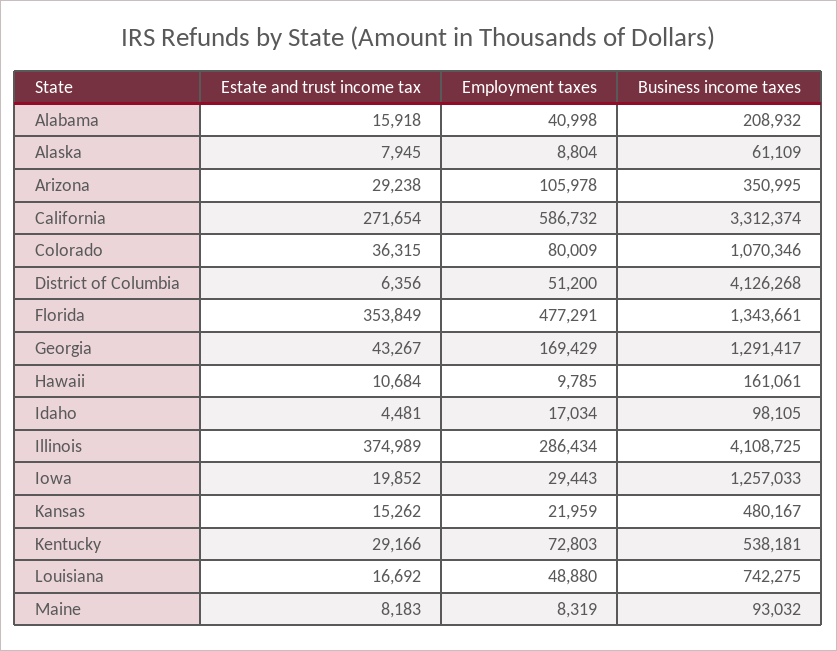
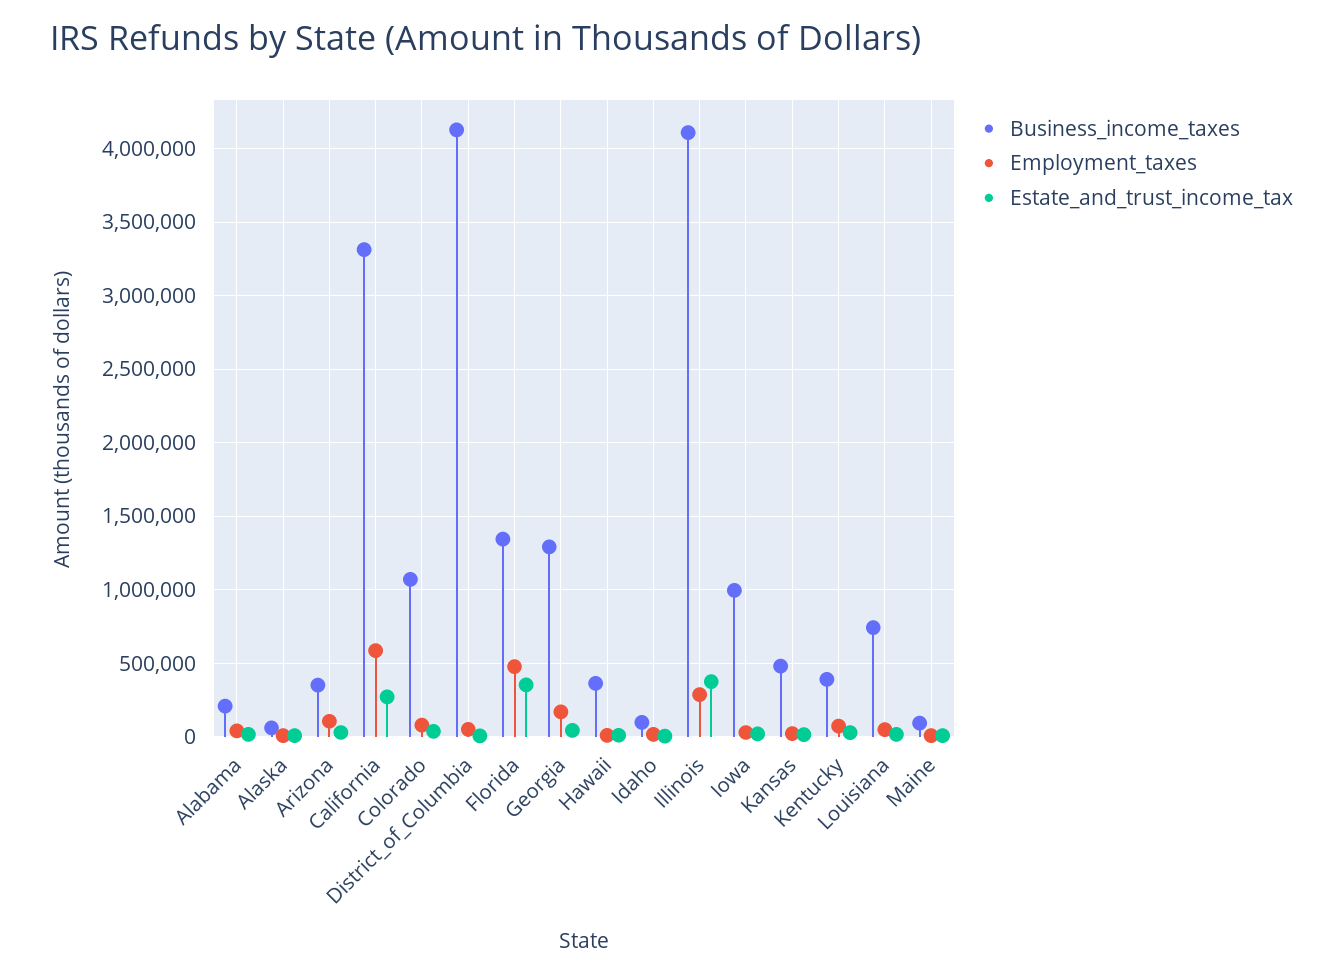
  {
    "Estate and trust income tax": {
      "Alabama": 15918,
      "Alaska": 7945,
      "Arizona": 29238,
      "California": 271654,
      "Colorado": 36315,
      "District of Columbia": 6356,
      "Florida": 353849,
      "Georgia": 43267,
      "Hawaii": 10684,
      "Idaho": 4481,
      "Illinois": 374989,
      "Iowa": 19852,
      "Kansas": 15262,
      "Kentucky": 29166,
      "Louisiana": 16692,
      "Maine": 8183
    },
    "Employment taxes": {
      "Alabama": 40998,
      "Alaska": 8804,
      "Arizona": 105978,
      "California": 586732,
      "Colorado": 80009,
      "District of Columbia": 51200,
      "Florida": 477291,
      "Georgia": 169429,
      "Hawaii": 9785,
      "Idaho": 17034,
      "Illinois": 286434,
      "Iowa": 29443,
      "Kansas": 21959,
      "Kentucky": 72803,
      "Louisiana": 48880,
      "Maine": 8319
    },
    "Business income taxes": {
      "Alabama": 208932,
      "Alaska": 61109,
      "Arizona": 350995,
      "California": 3312374,
      "Colorado": 1070346,
      "District of Columbia": 4126268,
      "Florida": 1343661,
      "Georgia": 1291417,
-     "Hawaii": 161061,
+     "Hawaii": 350000,
      "Idaho": 98105,
      "Illinois": 4108725,
-     "Iowa": 1257033,
+     "Iowa": 1000000,
      "Kansas": 480167,
-     "Kentucky": 538181,
+     "Kentucky": 400000,
      "Louisiana": 742275,
      "Maine": 93032
    }
  }

